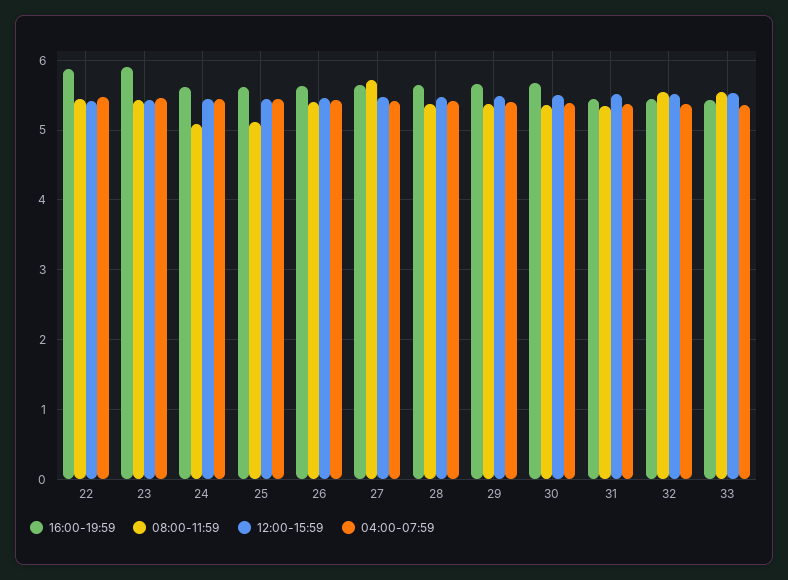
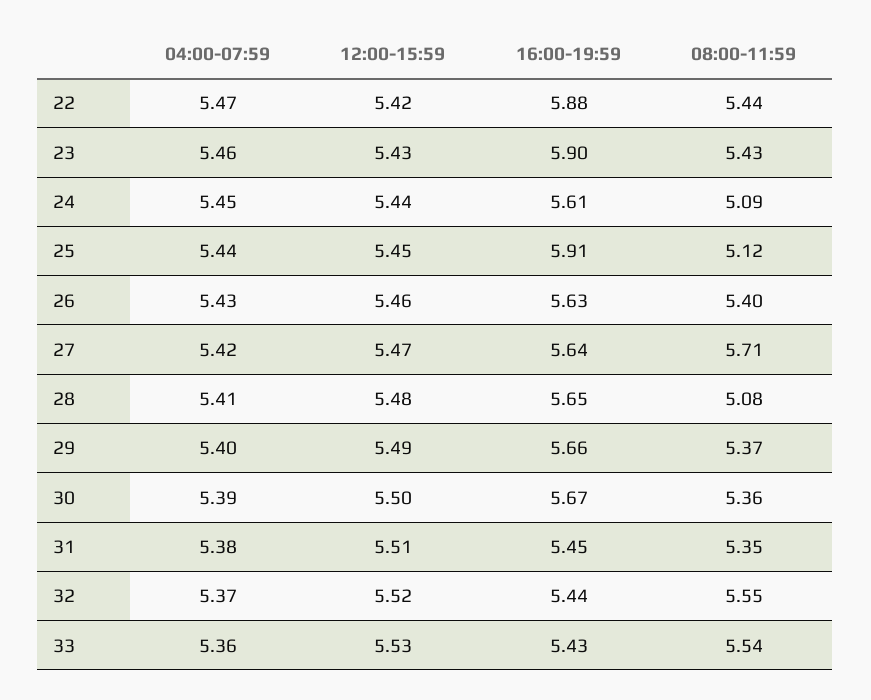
  {
    "16:00-19:59": {
      "22": 5.88,
      "23": 5.9,
      "24": 5.61,
-     "25": 5.6,
+     "25": 5.91,
      "26": 5.63,
      "27": 5.64,
      "28": 5.65,
      "29": 5.66,
      "30": 5.67,
      "31": 5.45,
      "32": 5.44,
      "33": 5.43
    },
    "08:00-11:59": {
      "22": 5.44,
      "23": 5.43,
      "24": 5.09,
      "25": 5.12,
      "26": 5.4,
      "27": 5.71,
-     "28": 5.4,
+     "28": 5.08,
      "29": 5.37,
      "30": 5.36,
      "31": 5.35,
      "32": 5.55,
      "33": 5.54
    },
    "12:00-15:59": {
      "22": 5.42,
      "23": 5.43,
      "24": 5.44,
      "25": 5.45,
      "26": 5.46,
      "27": 5.47,
      "28": 5.48,
      "29": 5.49,
      "30": 5.5,
      "31": 5.51,
      "32": 5.52,
      "33": 5.53
    },
    "04:00-07:59": {
      "22": 5.47,
      "23": 5.46,
      "24": 5.45,
      "25": 5.44,
      "26": 5.43,
      "27": 5.42,
      "28": 5.41,
      "29": 5.4,
      "30": 5.39,
      "31": 5.38,
      "32": 5.37,
      "33": 5.36
    }
  }

